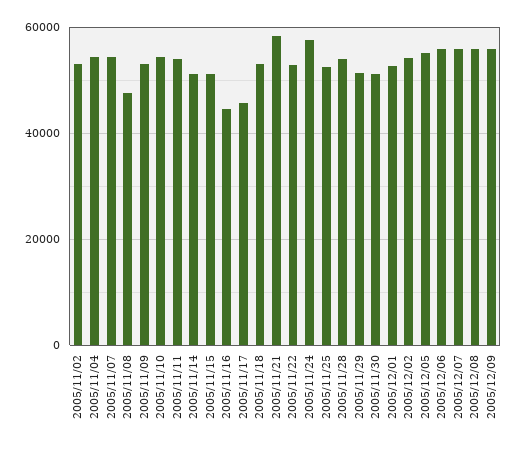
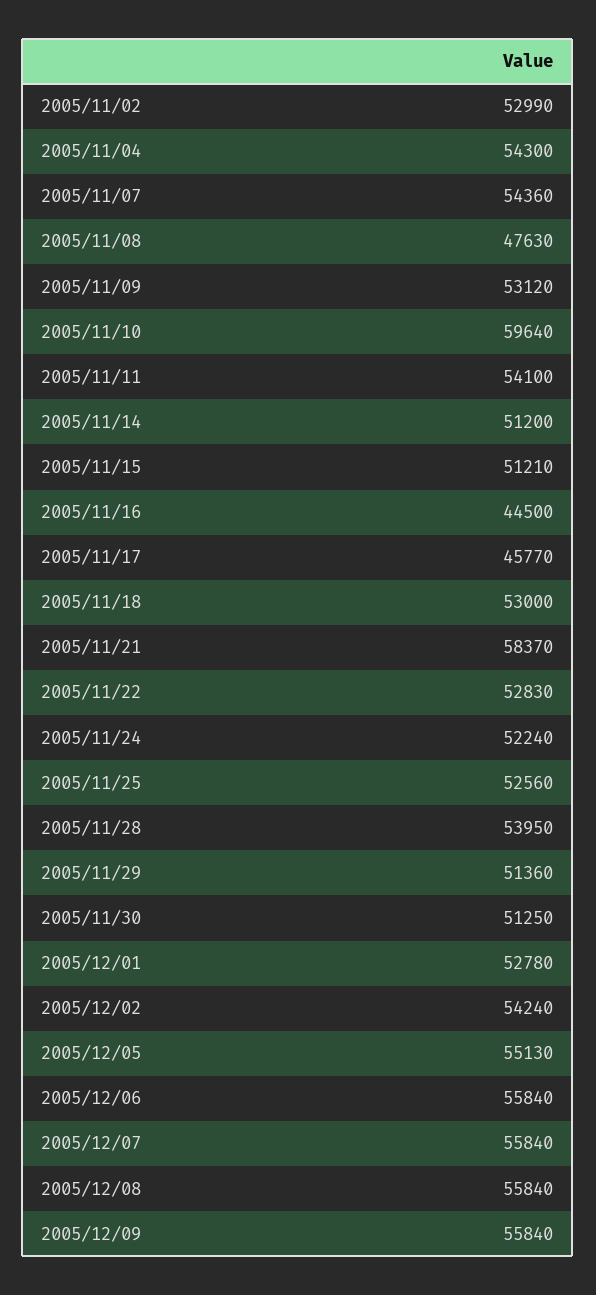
  {
    "2005/11/02": 52990,
    "2005/11/04": 54300,
    "2005/11/07": 54360,
    "2005/11/08": 47630,
    "2005/11/09": 53120,
-   "2005/11/10": 54000,
+   "2005/11/10": 59640,
    "2005/11/11": 54100,
    "2005/11/14": 51200,
    "2005/11/15": 51210,
    "2005/11/16": 44500,
    "2005/11/17": 45770,
    "2005/11/18": 53000,
    "2005/11/21": 58370,
    "2005/11/22": 52830,
-   "2005/11/24": 58000,
+   "2005/11/24": 52240,
    "2005/11/25": 52560,
    "2005/11/28": 53950,
    "2005/11/29": 51360,
    "2005/11/30": 51250,
    "2005/12/01": 52780,
    "2005/12/02": 54240,
    "2005/12/05": 55130,
    "2005/12/06": 55840,
    "2005/12/07": 55840,
    "2005/12/08": 55840,
    "2005/12/09": 55840
  }

